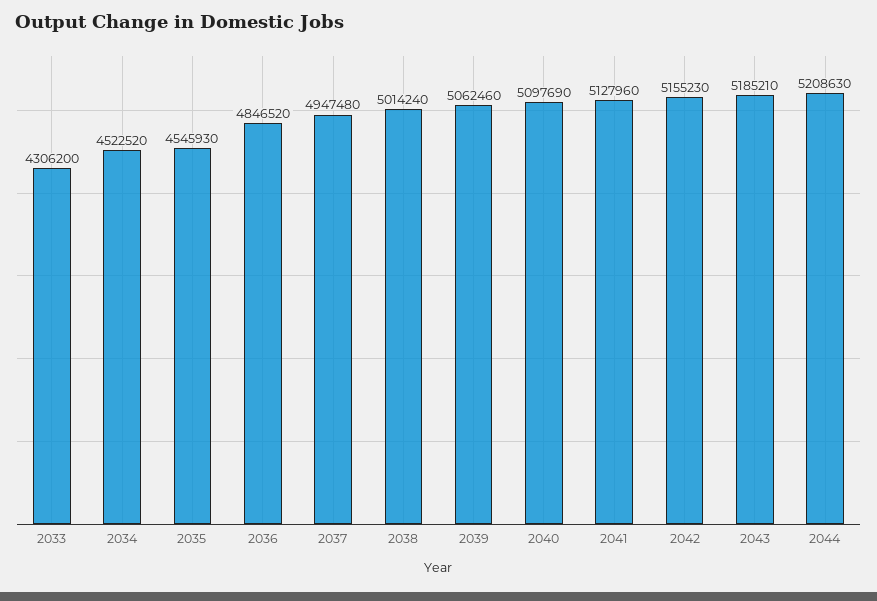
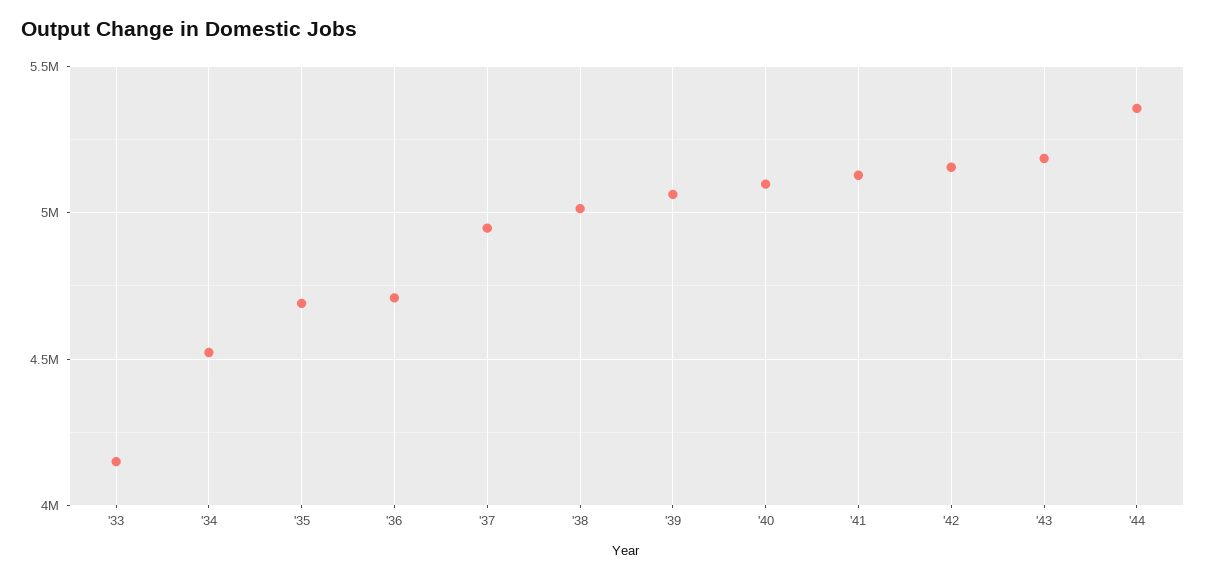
  {
-   "2033": 4306200,
+   "2033": 4150000,
    "2034": 4522520,
-   "2035": 4545930,
+   "2035": 4700000,
-   "2036": 4846520,
+   "2036": 4700000,
    "2037": 4947480,
    "2038": 5014240,
    "2039": 5062460,
    "2040": 5097690,
    "2041": 5127960,
    "2042": 5155230,
    "2043": 5185210,
-   "2044": 5208630
+   "2044": 5350000
  }

